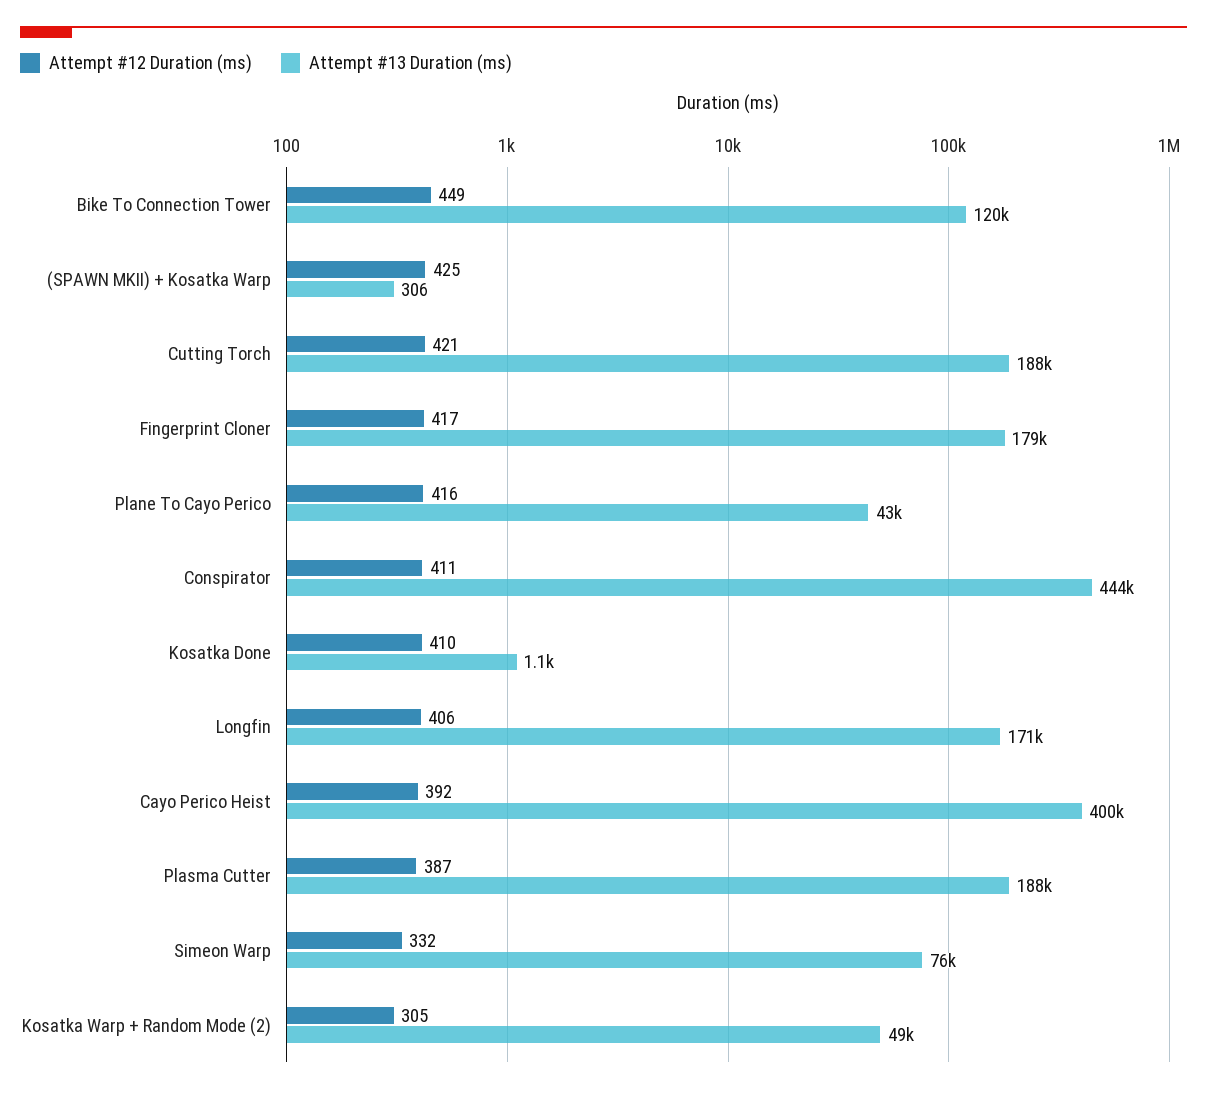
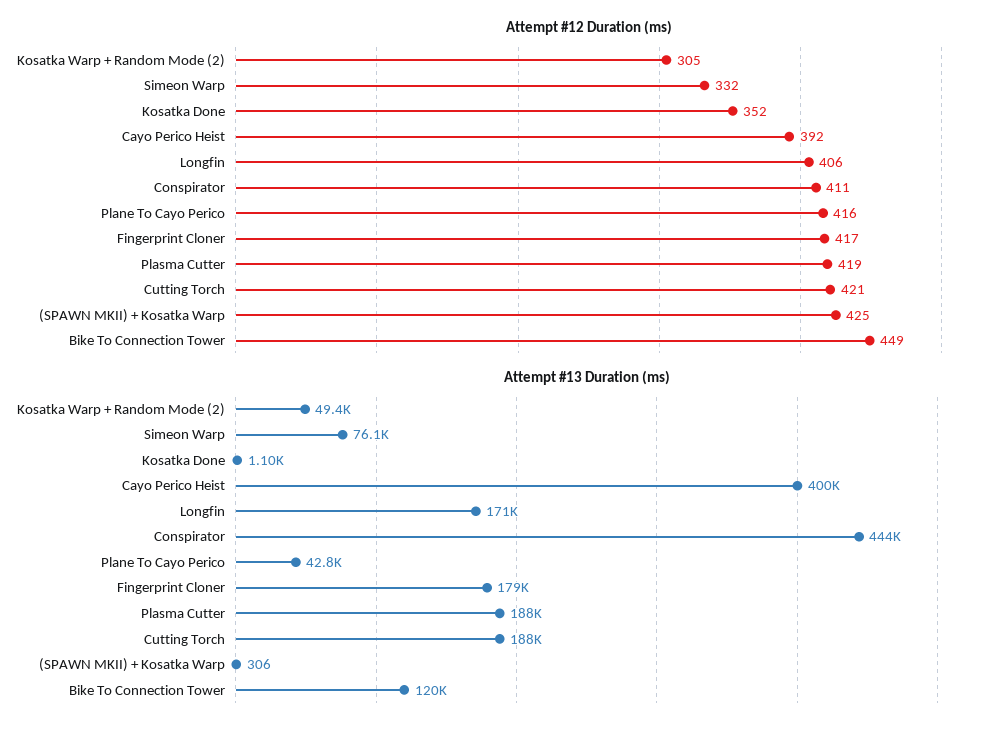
  {
    "Attempt #12 Duration (ms)": {
      "Bike To Connection Tower": 449,
      "(SPAWN MKII) + Kosatka Warp": 425,
      "Cutting Torch": 421,
      "Fingerprint Cloner": 417,
      "Plane To Cayo Perico": 416,
      "Conspirator": 411,
-     "Kosatka Done": 410,
+     "Kosatka Done": 352,
      "Longfin": 406,
      "Cayo Perico Heist": 392,
-     "Plasma Cutter": 387,
+     "Plasma Cutter": 419,
      "Simeon Warp": 332,
      "Kosatka Warp + Random Mode (2)": 305
    },
    "Attempt #13 Duration (ms)": {
      "Bike To Connection Tower": 120000,
      "(SPAWN MKII) + Kosatka Warp": 306,
      "Cutting Torch": 188000,
      "Fingerprint Cloner": 179000,
      "Plane To Cayo Perico": 42800,
      "Conspirator": 444000,
      "Kosatka Done": 1100,
      "Longfin": 171000,
      "Cayo Perico Heist": 400000,
      "Plasma Cutter": 188000,
      "Simeon Warp": 76100,
      "Kosatka Warp + Random Mode (2)": 49400
    }
  }

